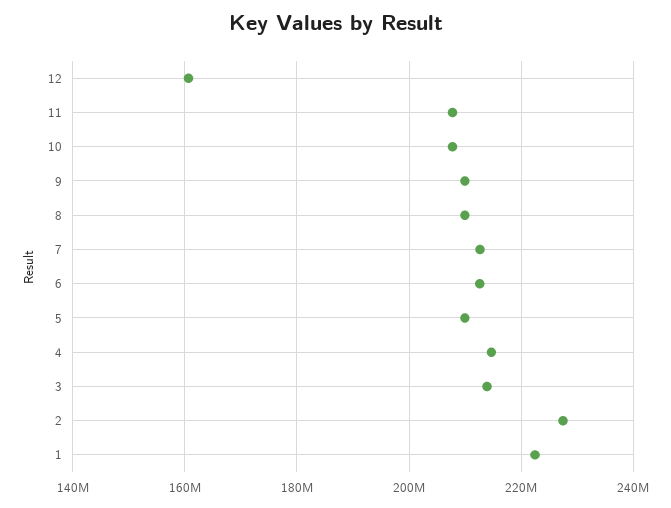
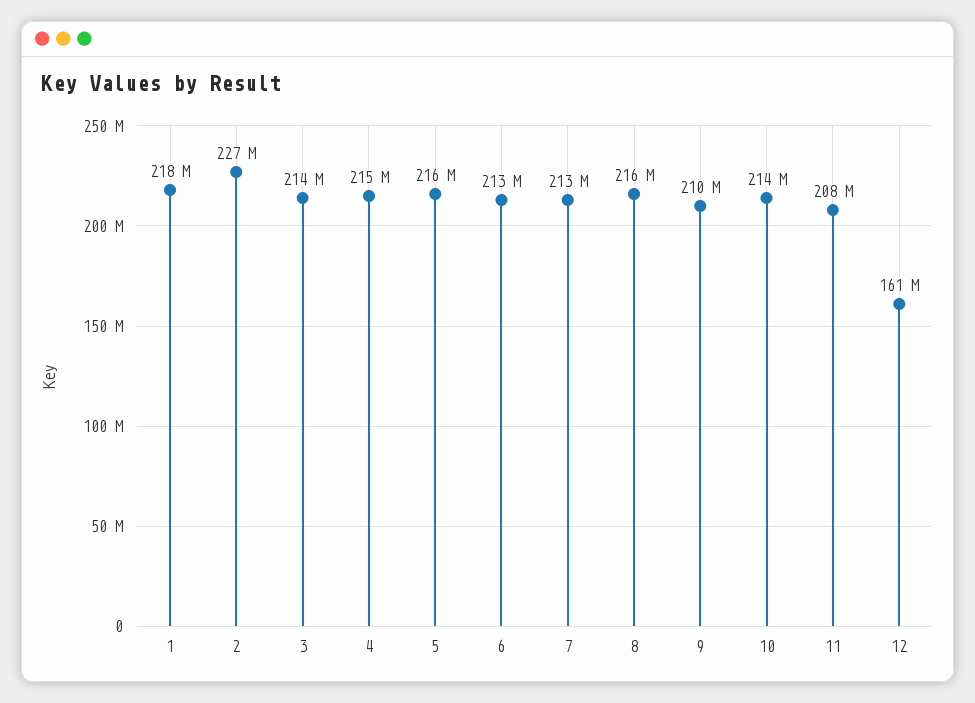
  {
    "12": 161000000,
    "11": 208000000,
-   "10": 208000000,
+   "10": 214000000,
    "9": 210000000,
-   "8": 210000000,
+   "8": 216000000,
    "7": 213000000,
    "6": 213000000,
-   "5": 210000000,
+   "5": 216000000,
    "4": 215000000,
    "3": 214000000,
    "2": 227000000,
-   "1": 222000000
+   "1": 218000000
  }

